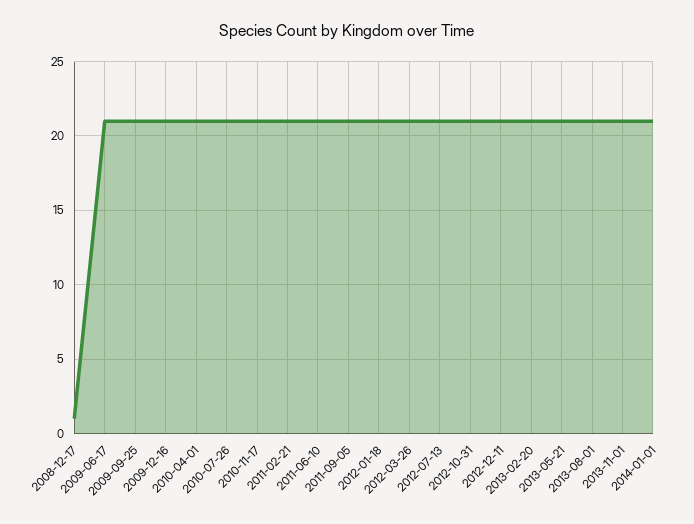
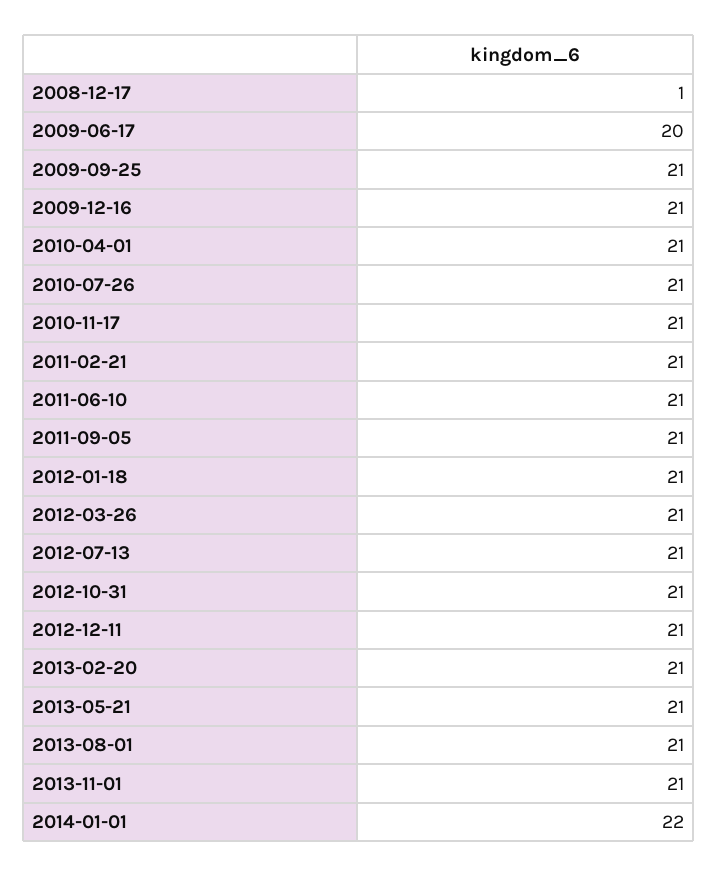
  {
    "2008-12-17": 1,
-   "2009-06-17": 21,
+   "2009-06-17": 20,
    "2009-09-25": 21,
    "2009-12-16": 21,
    "2010-04-01": 21,
    "2010-07-26": 21,
    "2010-11-17": 21,
    "2011-02-21": 21,
    "2011-06-10": 21,
    "2011-09-05": 21,
    "2012-01-18": 21,
    "2012-03-26": 21,
    "2012-07-13": 21,
    "2012-10-31": 21,
    "2012-12-11": 21,
    "2013-02-20": 21,
    "2013-05-21": 21,
    "2013-08-01": 21,
    "2013-11-01": 21,
-   "2014-01-01": 21
+   "2014-01-01": 22
  }

